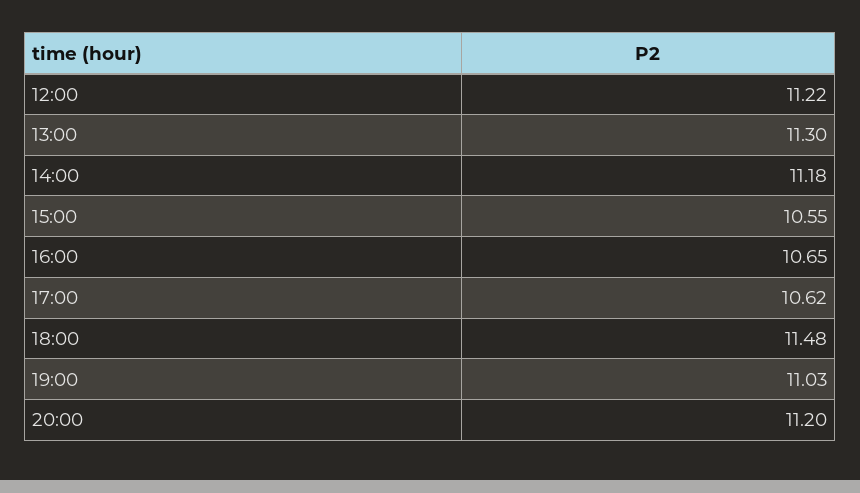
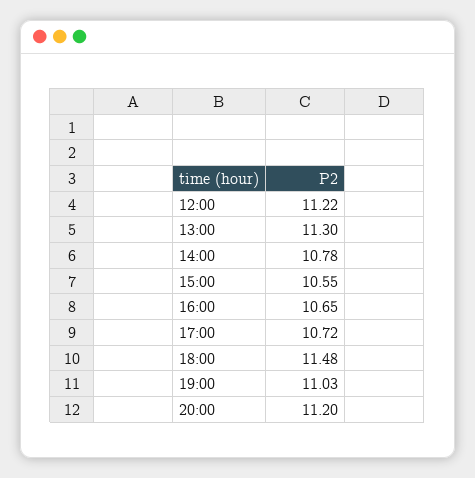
  {
    "12:00": 11.22,
    "13:00": 11.3,
-   "14:00": 11.18,
+   "14:00": 10.78,
    "15:00": 10.55,
    "16:00": 10.65,
-   "17:00": 10.62,
+   "17:00": 10.72,
    "18:00": 11.48,
    "19:00": 11.03,
    "20:00": 11.2
  }

